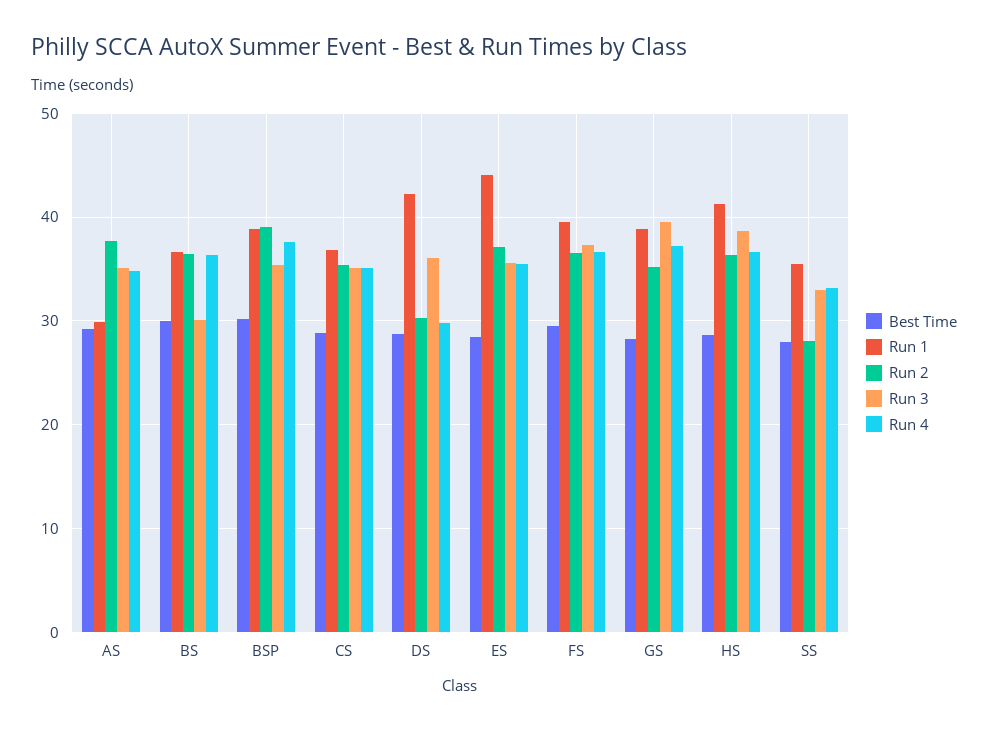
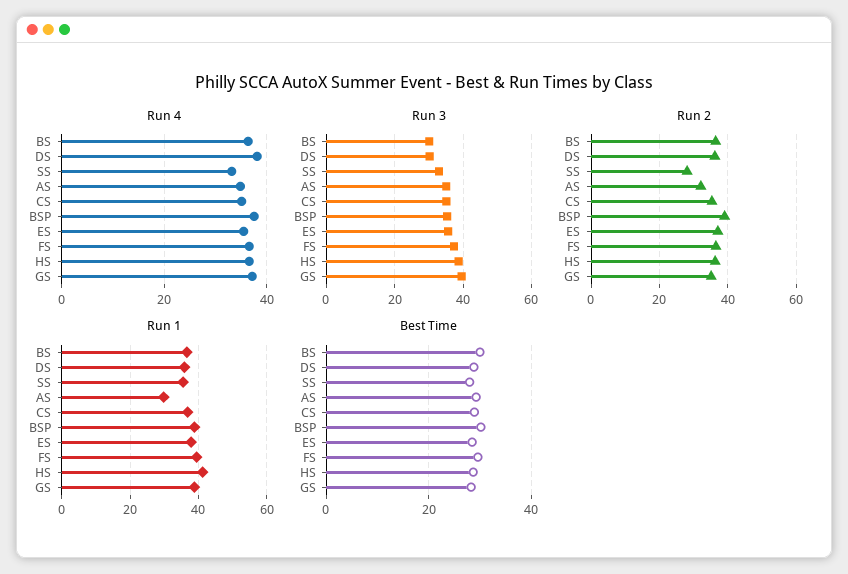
  {
    "Best Time": {
      "AS": 29,
      "BS": 30,
      "BSP": 30,
      "CS": 29,
      "DS": 29,
      "ES": 28,
      "FS": 30,
      "GS": 28,
      "HS": 29,
      "SS": 28
    },
    "Run 1": {
      "AS": 30,
      "BS": 37,
      "BSP": 39,
      "CS": 37,
-     "DS": 42,
+     "DS": 36,
-     "ES": 44,
+     "ES": 38,
      "FS": 40,
      "GS": 39,
      "HS": 41,
      "SS": 36
    },
    "Run 2": {
-     "AS": 38,
+     "AS": 32,
      "BS": 36,
      "BSP": 39,
      "CS": 35,
-     "DS": 30,
+     "DS": 36,
      "ES": 37,
      "FS": 37,
      "GS": 35,
      "HS": 36,
      "SS": 28
    },
    "Run 3": {
      "AS": 35,
      "BS": 30,
      "BSP": 35,
      "CS": 35,
-     "DS": 36,
+     "DS": 30,
      "ES": 36,
      "FS": 37,
      "GS": 40,
      "HS": 39,
      "SS": 33
    },
    "Run 4": {
      "AS": 35,
      "BS": 36,
      "BSP": 38,
      "CS": 35,
-     "DS": 30,
+     "DS": 38,
      "ES": 35,
      "FS": 37,
      "GS": 37,
      "HS": 37,
      "SS": 33
    }
  }

